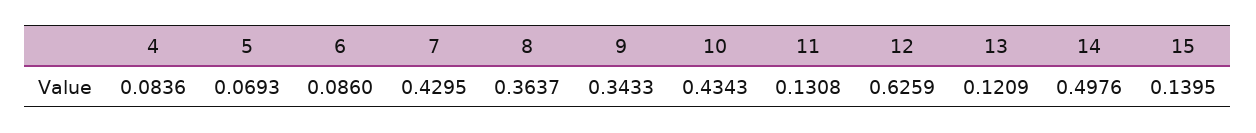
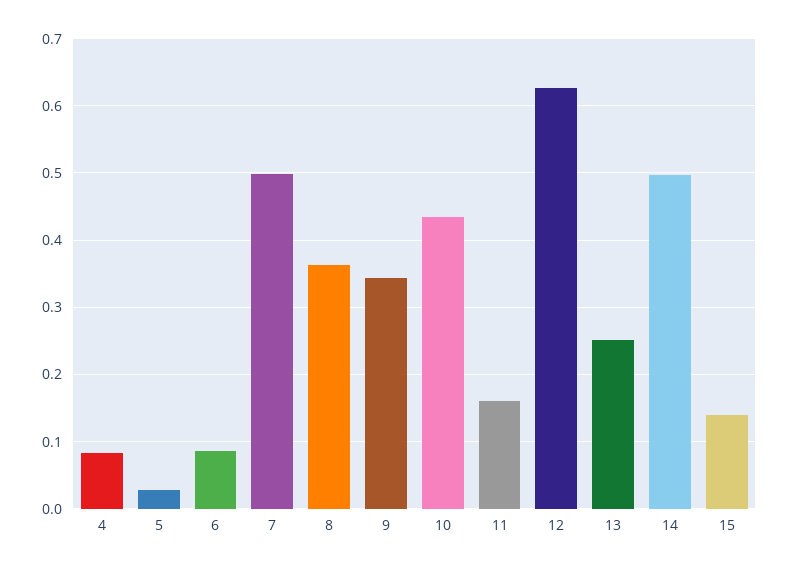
  {
    "4": 0.0836,
-   "5": 0.0693,
+   "5": 0.03,
    "6": 0.086,
-   "7": 0.4295,
+   "7": 0.5,
    "8": 0.3637,
    "9": 0.3433,
    "10": 0.4343,
-   "11": 0.1308,
+   "11": 0.16,
    "12": 0.6259,
-   "13": 0.1209,
+   "13": 0.25,
    "14": 0.4976,
    "15": 0.1395
  }

